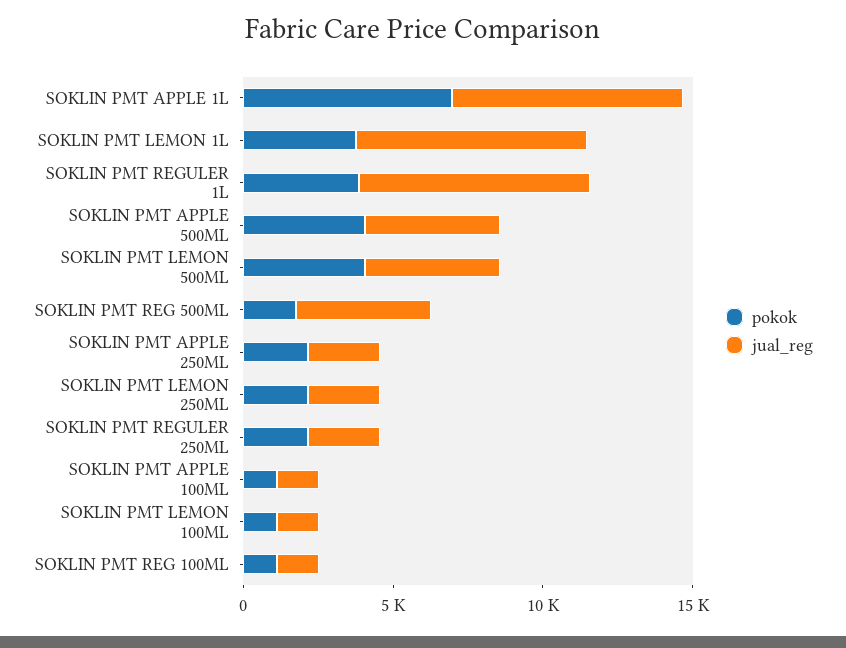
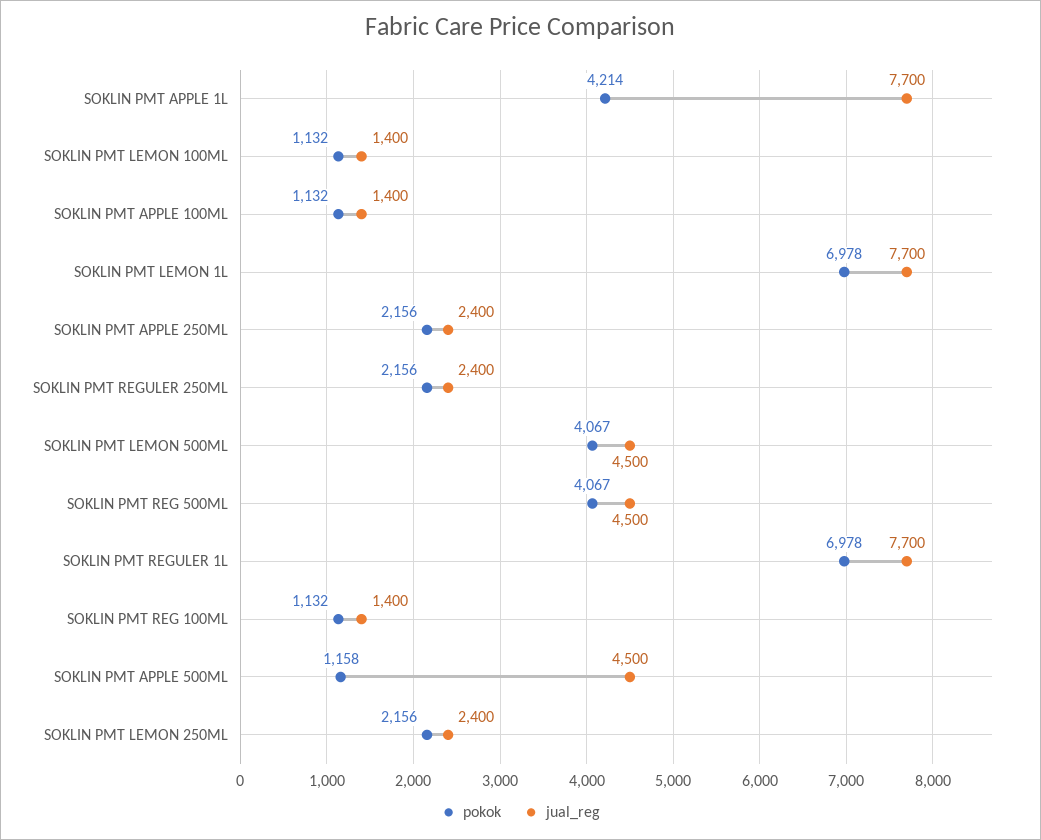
  {
    "pokok": {
-     "SOKLIN PMT APPLE 1L": 7000,
+     "SOKLIN PMT APPLE 1L": 4214,
-     "SOKLIN PMT LEMON 1L": 4000,
+     "SOKLIN PMT LEMON 1L": 6978,
-     "SOKLIN PMT REGULER 1L": 4000,
+     "SOKLIN PMT REGULER 1L": 6978,
-     "SOKLIN PMT APPLE 500ML": 4000,
+     "SOKLIN PMT APPLE 500ML": 1158,
      "SOKLIN PMT LEMON 500ML": 4067,
-     "SOKLIN PMT REG 500ML": 2000,
+     "SOKLIN PMT REG 500ML": 4067,
      "SOKLIN PMT APPLE 250ML": 2156,
      "SOKLIN PMT LEMON 250ML": 2156,
      "SOKLIN PMT REGULER 250ML": 2156,
      "SOKLIN PMT APPLE 100ML": 1132,
      "SOKLIN PMT LEMON 100ML": 1132,
      "SOKLIN PMT REG 100ML": 1132
    },
    "jual_reg": {
      "SOKLIN PMT APPLE 1L": 7700,
      "SOKLIN PMT LEMON 1L": 7700,
      "SOKLIN PMT REGULER 1L": 7700,
      "SOKLIN PMT APPLE 500ML": 4500,
      "SOKLIN PMT LEMON 500ML": 4500,
      "SOKLIN PMT REG 500ML": 4500,
      "SOKLIN PMT APPLE 250ML": 2400,
      "SOKLIN PMT LEMON 250ML": 2400,
      "SOKLIN PMT REGULER 250ML": 2400,
      "SOKLIN PMT APPLE 100ML": 1400,
      "SOKLIN PMT LEMON 100ML": 1400,
      "SOKLIN PMT REG 100ML": 1400
    }
  }

